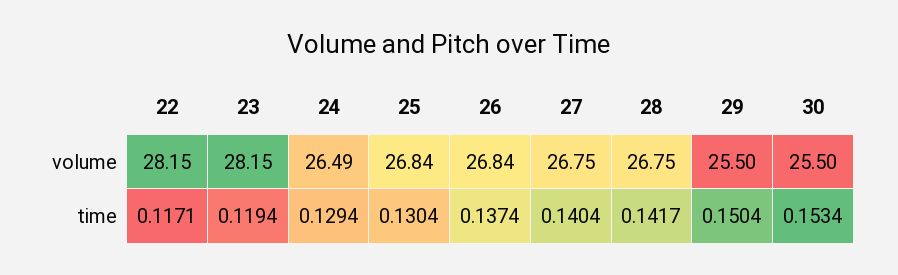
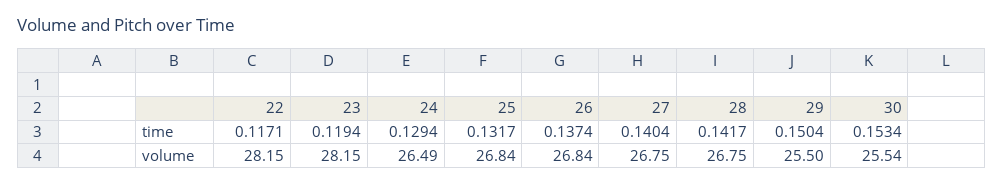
  {
    "22": {
      "volume": 28.15,
      "time": 0.1171
    },
    "23": {
      "volume": 28.15,
      "time": 0.1194
    },
    "24": {
      "volume": 26.49,
      "time": 0.1294
    },
    "25": {
      "volume": 26.84,
-     "time": 0.1304
+     "time": 0.1317
    },
    "26": {
      "volume": 26.84,
      "time": 0.1374
    },
    "27": {
      "volume": 26.75,
      "time": 0.1404
    },
    "28": {
      "volume": 26.75,
      "time": 0.1417
    },
    "29": {
      "volume": 25.5,
      "time": 0.1504
    },
    "30": {
-     "volume": 25.5,
+     "volume": 25.54,
      "time": 0.1534
    }
  }

